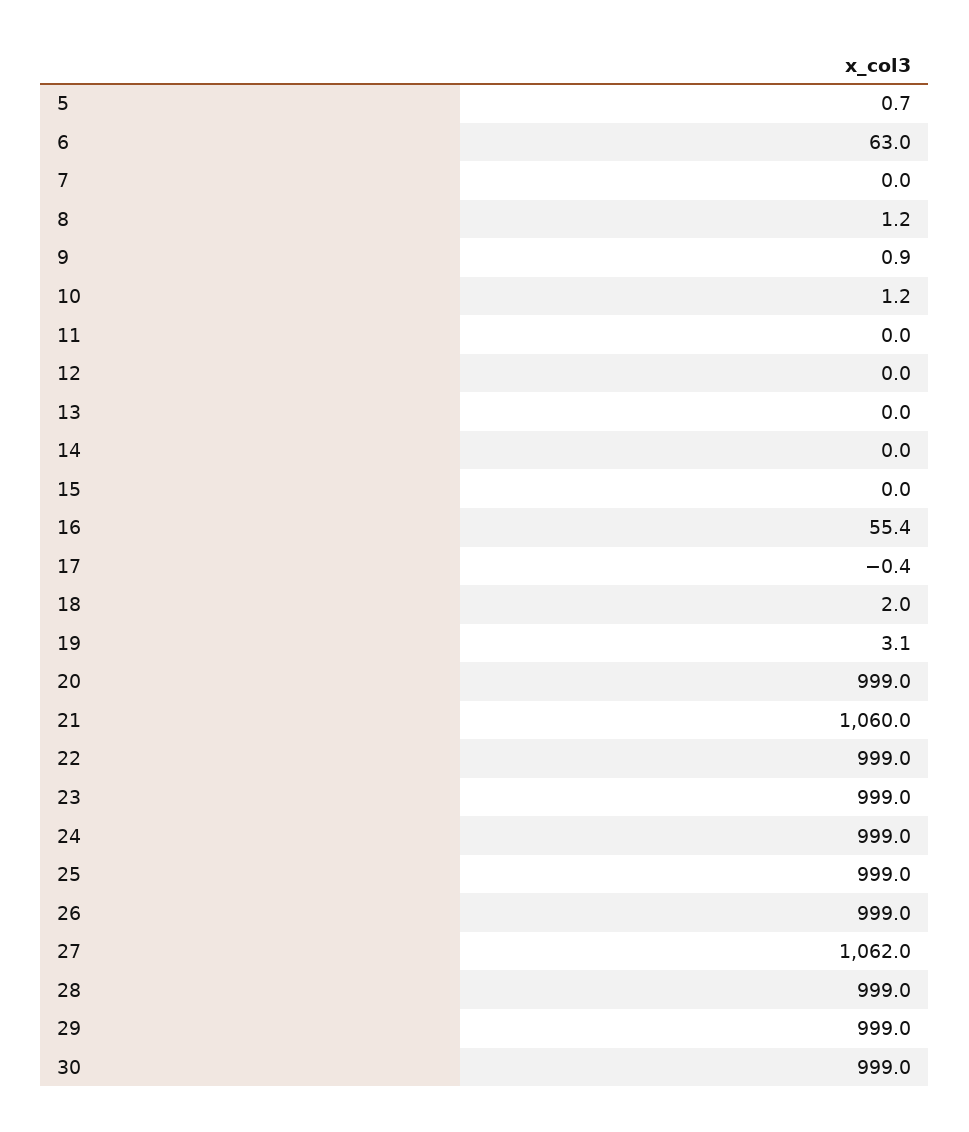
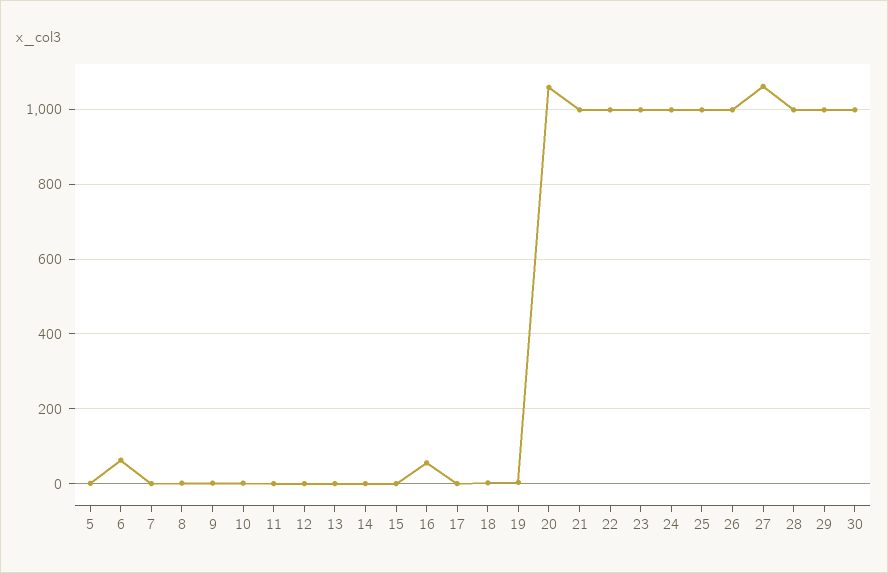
  {
    "5": 0.7,
    "6": 63,
    "7": 0,
    "8": 1.2,
    "9": 0.9,
    "10": 1.2,
    "11": 0,
    "12": 0,
    "13": 0,
    "14": 0,
    "15": 0,
    "16": 55.4,
    "17": -0.4,
    "18": 2,
    "19": 3.1,
-   "20": 999,
+   "20": 1060,
-   "21": 1060,
+   "21": 1000,
    "22": 999,
    "23": 999,
    "24": 999,
    "25": 999,
    "26": 999,
    "27": 1062,
    "28": 999,
    "29": 999,
    "30": 999
  }

